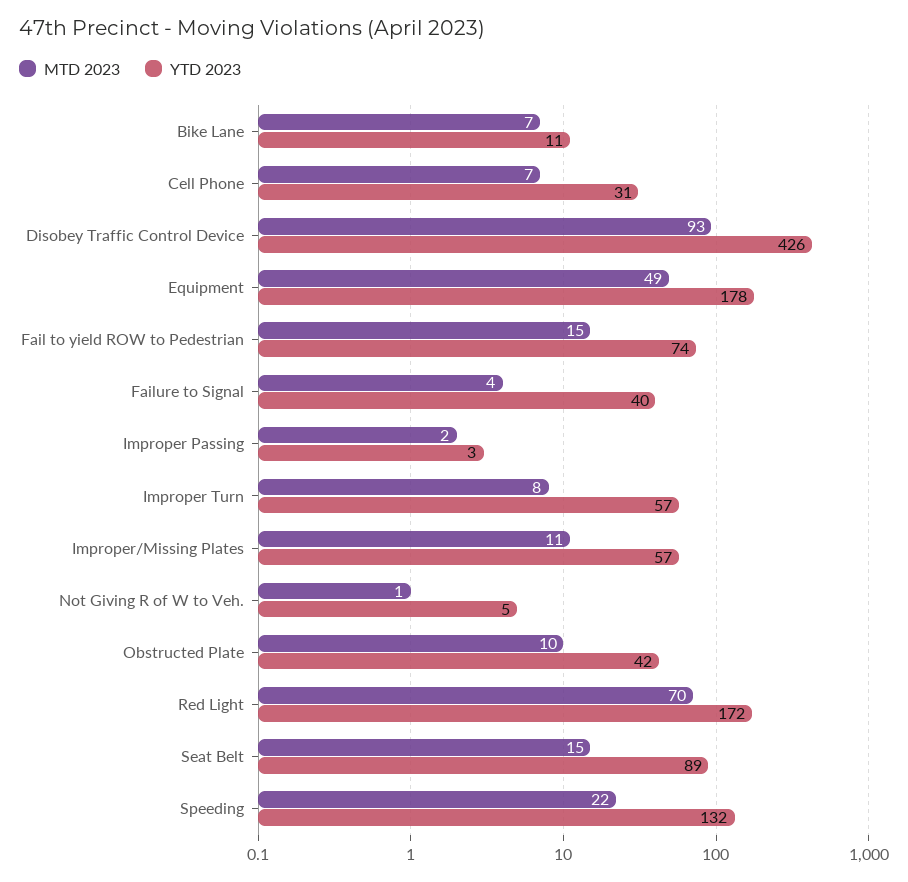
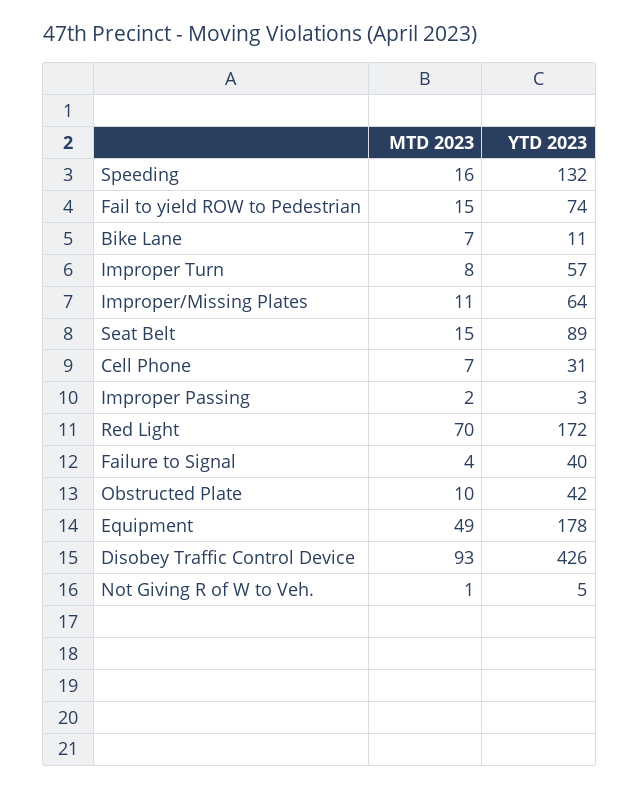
  {
    "MTD 2023": {
      "Bike Lane": 7,
      "Cell Phone": 7,
      "Disobey Traffic Control Device": 93,
      "Equipment": 49,
      "Fail to yield ROW to Pedestrian": 15,
      "Failure to Signal": 4,
      "Improper Passing": 2,
      "Improper Turn": 8,
      "Improper/Missing Plates": 11,
      "Not Giving R of W to Veh.": 1,
      "Obstructed Plate": 10,
      "Red Light": 70,
      "Seat Belt": 15,
-     "Speeding": 22
+     "Speeding": 16
    },
    "YTD 2023": {
      "Bike Lane": 11,
      "Cell Phone": 31,
      "Disobey Traffic Control Device": 426,
      "Equipment": 178,
      "Fail to yield ROW to Pedestrian": 74,
      "Failure to Signal": 40,
      "Improper Passing": 3,
      "Improper Turn": 57,
-     "Improper/Missing Plates": 57,
+     "Improper/Missing Plates": 64,
      "Not Giving R of W to Veh.": 5,
      "Obstructed Plate": 42,
      "Red Light": 172,
      "Seat Belt": 89,
      "Speeding": 132
    }
  }

